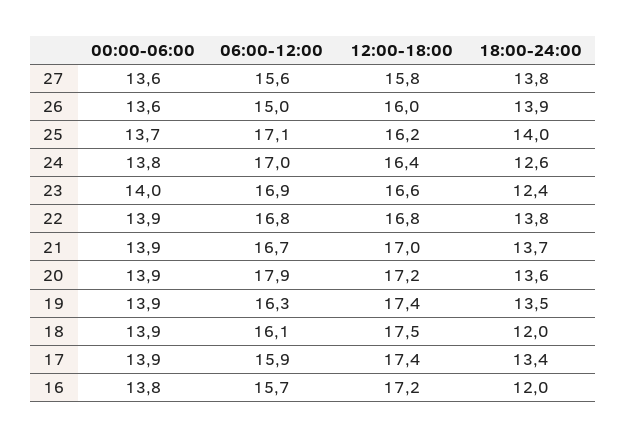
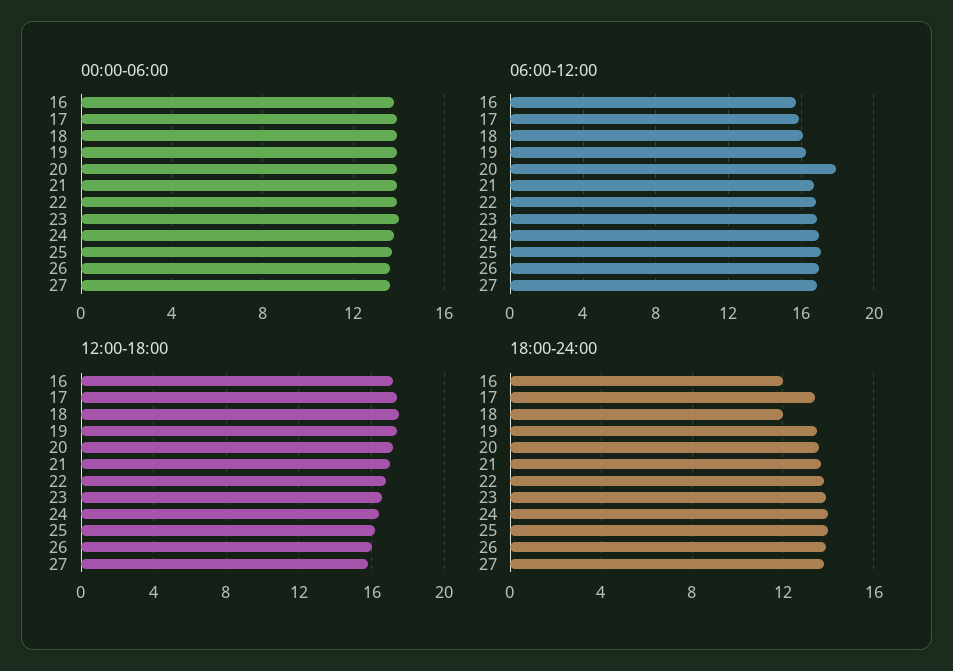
  {
    "00:00-06:00": {
      "27": 13.6,
      "26": 13.6,
      "25": 13.7,
      "24": 13.8,
      "23": 14,
      "22": 13.9,
      "21": 13.9,
      "20": 13.9,
      "19": 13.9,
      "18": 13.9,
      "17": 13.9,
      "16": 13.8
    },
    "06:00-12:00": {
-     "27": 15.6,
+     "27": 17,
-     "26": 15,
+     "26": 17,
      "25": 17.1,
      "24": 17,
      "23": 16.9,
      "22": 16.8,
      "21": 16.7,
      "20": 17.9,
      "19": 16.3,
      "18": 16.1,
      "17": 15.9,
      "16": 15.7
    },
    "12:00-18:00": {
      "27": 15.8,
      "26": 16,
      "25": 16.2,
      "24": 16.4,
      "23": 16.6,
      "22": 16.8,
      "21": 17,
      "20": 17.2,
      "19": 17.4,
      "18": 17.5,
      "17": 17.4,
      "16": 17.2
    },
    "18:00-24:00": {
      "27": 13.8,
      "26": 13.9,
      "25": 14,
-     "24": 12.6,
+     "24": 14,
-     "23": 12.4,
+     "23": 14,
      "22": 13.8,
      "21": 13.7,
      "20": 13.6,
      "19": 13.5,
      "18": 12,
      "17": 13.4,
      "16": 12
    }
  }

